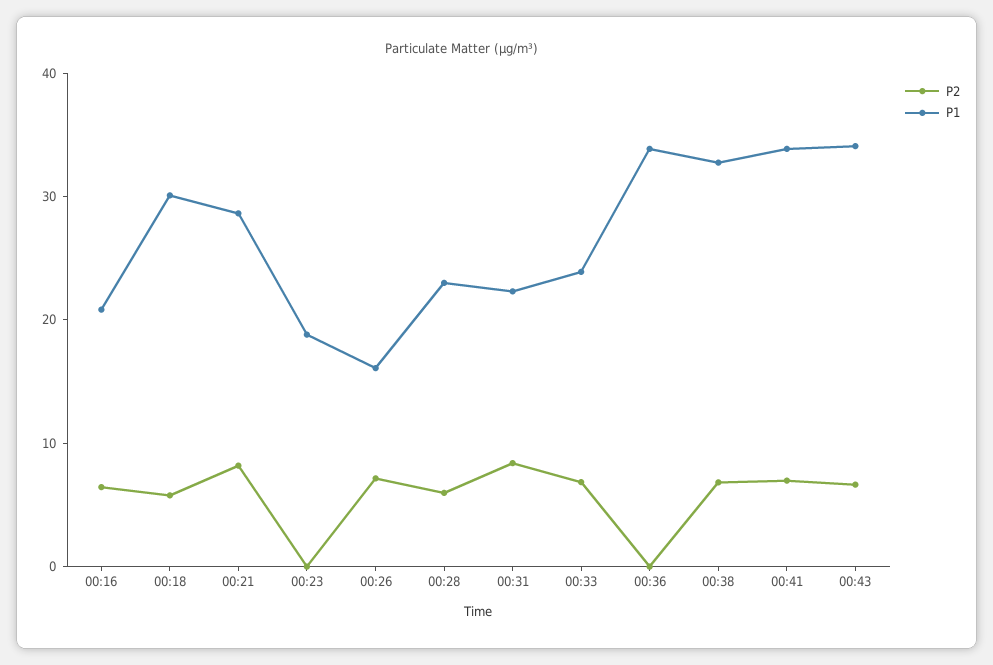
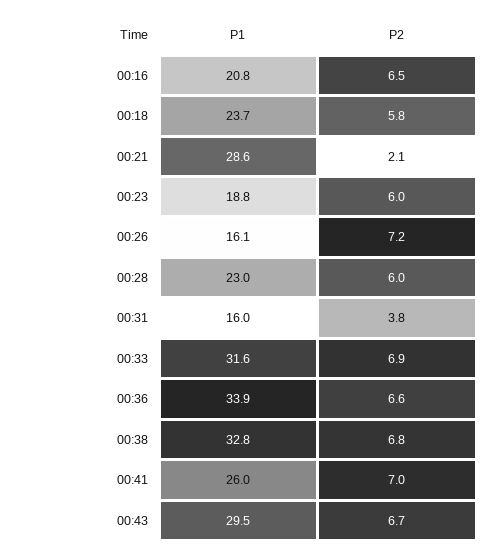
  {
    "P2": {
      "00:16": 6.5,
      "00:18": 5.8,
-     "00:21": 8,
+     "00:21": 2.1,
-     "00:23": 0,
+     "00:23": 6,
      "00:26": 7.2,
      "00:28": 6,
-     "00:31": 8,
+     "00:31": 3.8,
      "00:33": 6.9,
-     "00:36": 0,
+     "00:36": 6.6,
      "00:38": 6.8,
      "00:41": 7,
      "00:43": 6.7
    },
    "P1": {
      "00:16": 20.8,
-     "00:18": 30,
+     "00:18": 23.7,
      "00:21": 28.6,
      "00:23": 18.8,
      "00:26": 16.1,
      "00:28": 23,
-     "00:31": 22,
+     "00:31": 16,
-     "00:33": 24,
+     "00:33": 31.6,
      "00:36": 33.9,
      "00:38": 32.8,
-     "00:41": 34,
+     "00:41": 26,
-     "00:43": 34
+     "00:43": 29.5
    }
  }

